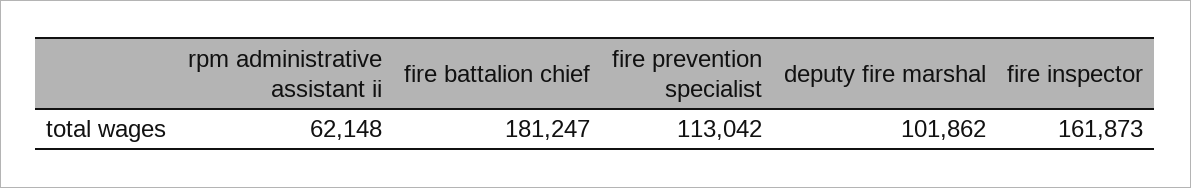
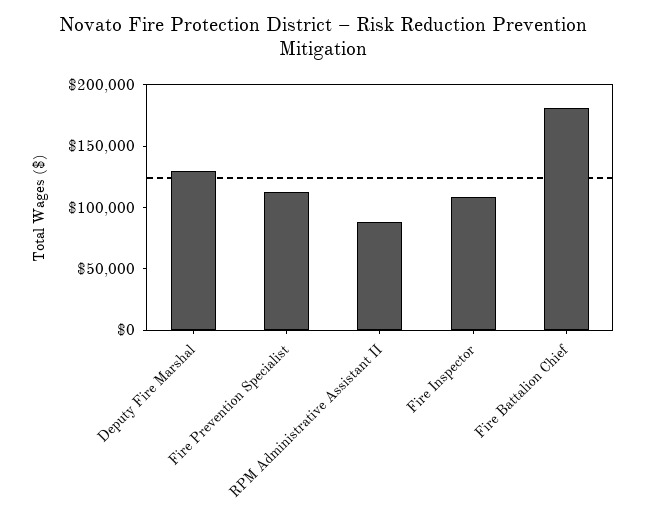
  {
-   "rpm administrative assistant ii": 62148,
+   "rpm administrative assistant ii": 90000,
    "fire battalion chief": 181247,
    "fire prevention specialist": 113042,
-   "deputy fire marshal": 101862,
+   "deputy fire marshal": 130000,
-   "fire inspector": 161873
+   "fire inspector": 110000
  }

